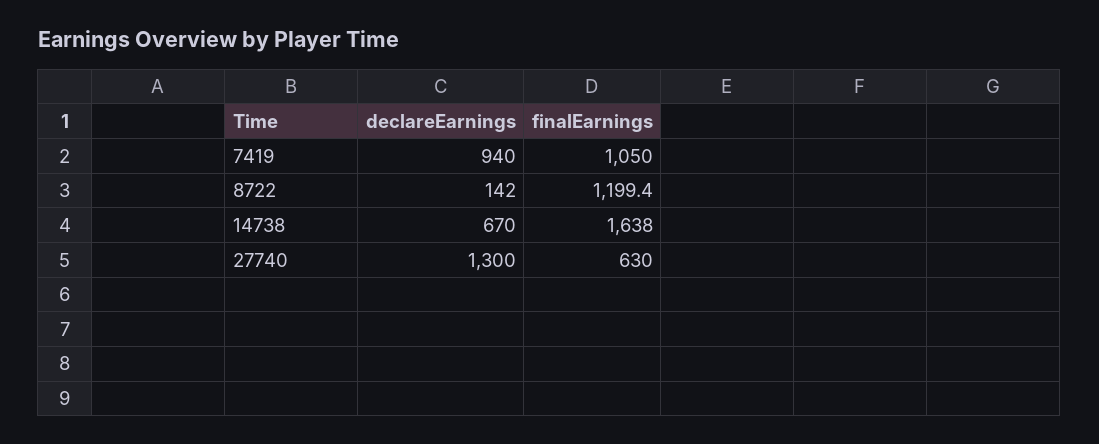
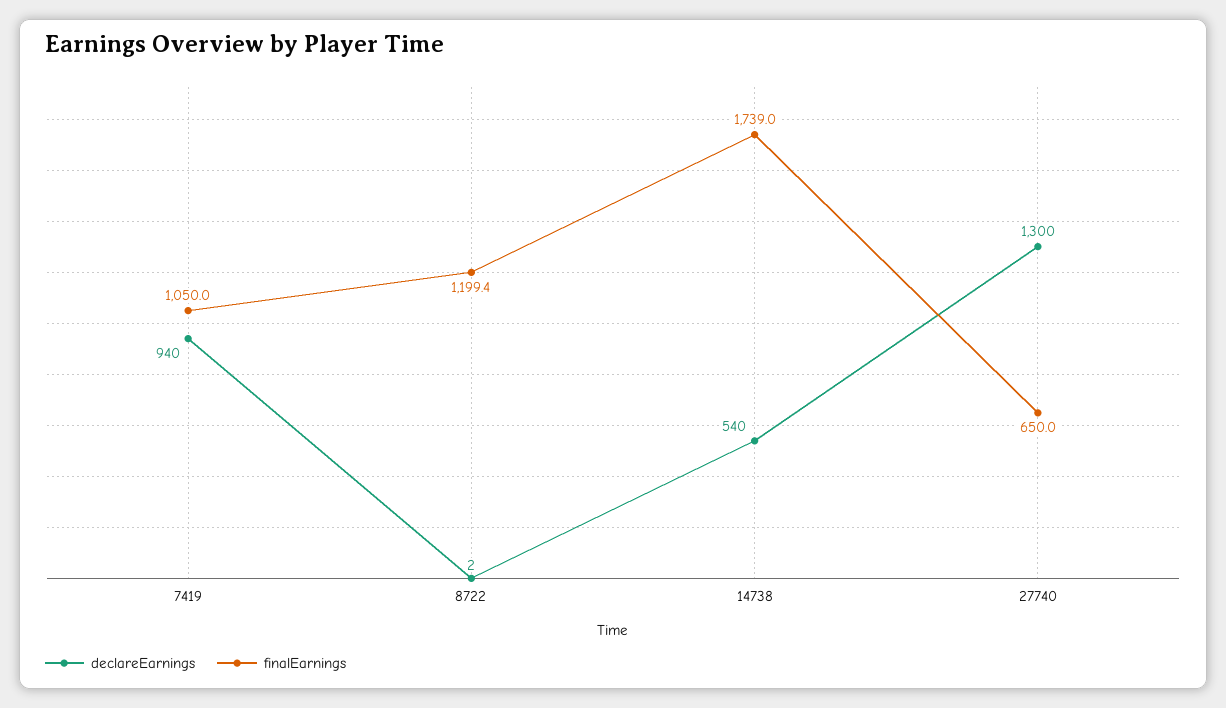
  {
    "declareEarnings": {
      "7419": 940,
-     "8722": 142,
+     "8722": 2,
-     "14738": 670,
+     "14738": 540,
      "27740": 1300
    },
    "finalEarnings": {
      "7419": 1050,
      "8722": 1199.4,
-     "14738": 1638,
+     "14738": 1739,
-     "27740": 630
+     "27740": 650
    }
  }

